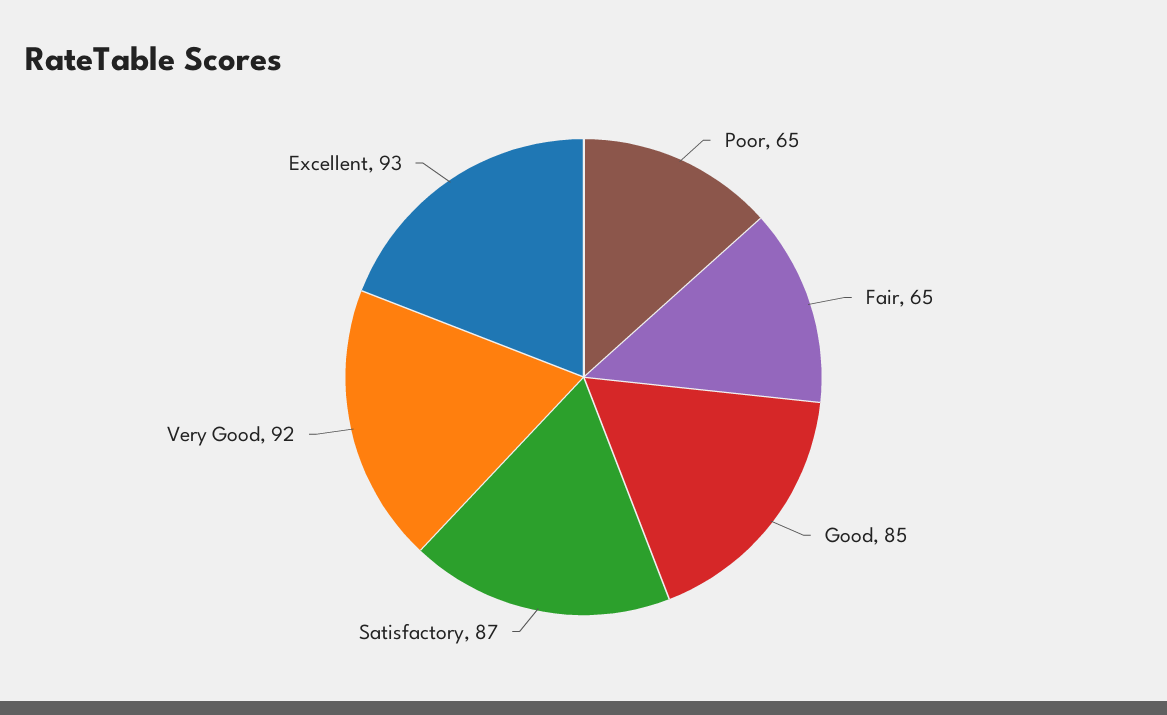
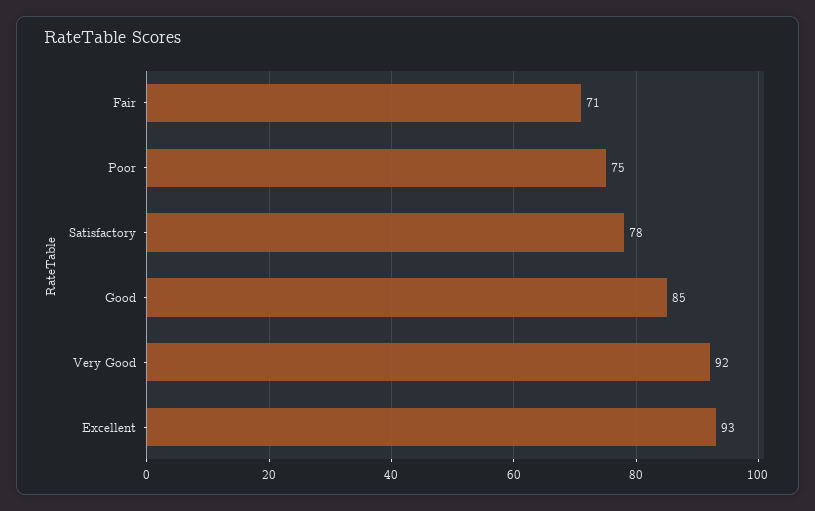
  {
-   "Poor": 65,
+   "Poor": 75,
-   "Fair": 65,
+   "Fair": 71,
    "Good": 85,
-   "Satisfactory": 87,
+   "Satisfactory": 78,
    "Very Good": 92,
    "Excellent": 93
  }

